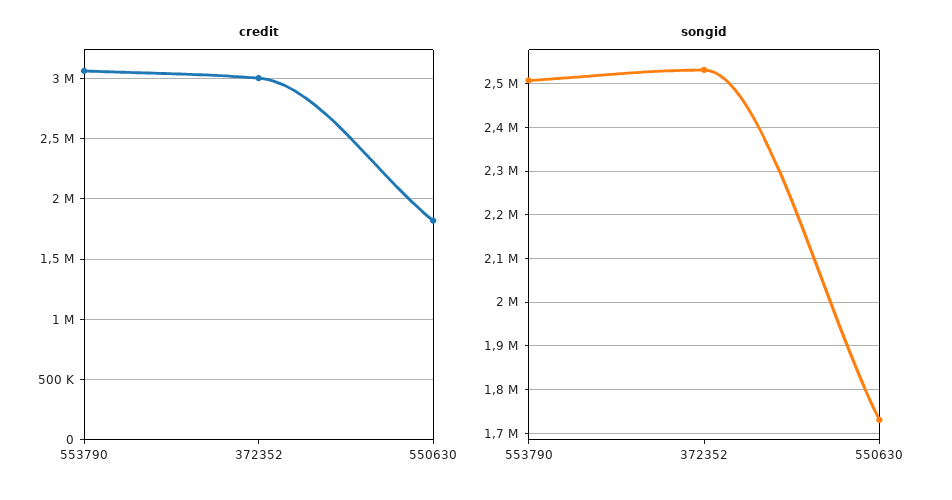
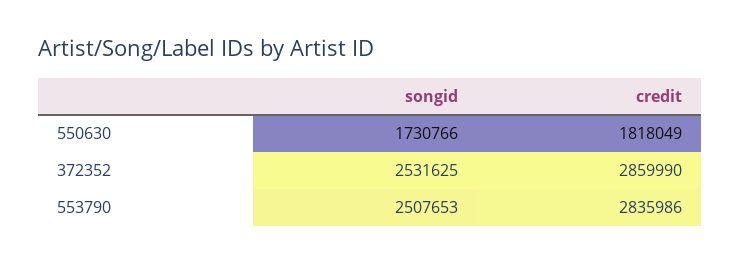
  {
    "credit": {
-     "553790": 3050000,
+     "553790": 2835986,
-     "372352": 3000000,
+     "372352": 2859990,
      "550630": 1818049
    },
    "songid": {
      "553790": 2507653,
      "372352": 2531625,
      "550630": 1730766
    }
  }

